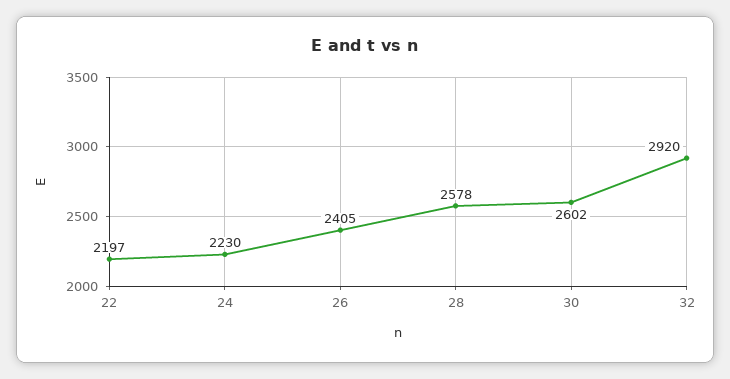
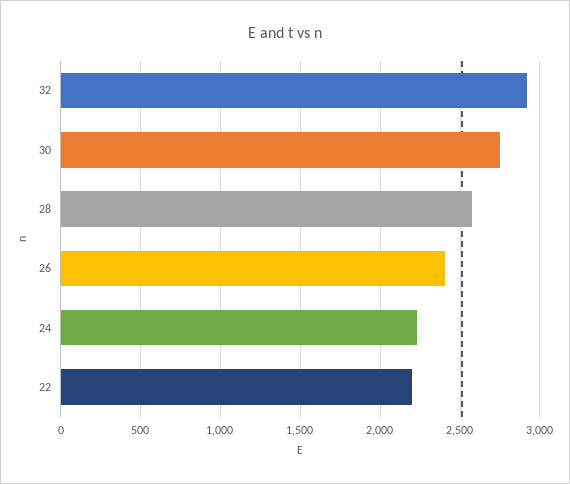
  {
    "22": 2197,
    "24": 2230,
    "26": 2405,
    "28": 2578,
-   "30": 2602,
+   "30": 2750,
    "32": 2920
  }

